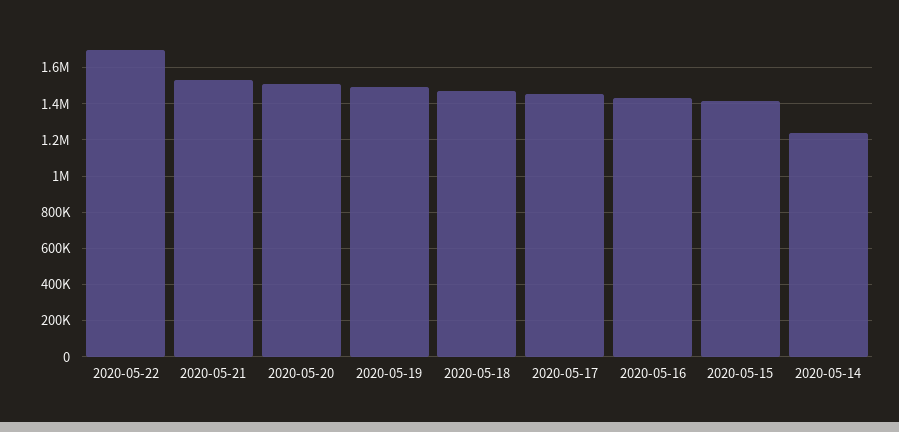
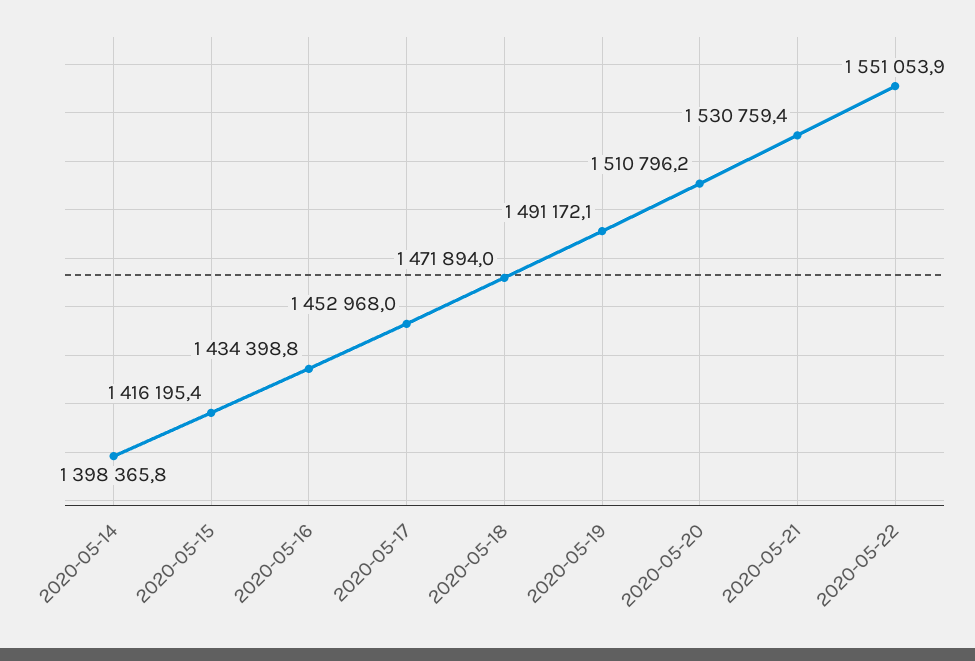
  {
-   "2020-05-22": 1700000,
+   "2020-05-22": 1551053.9,
    "2020-05-21": 1530759.4,
    "2020-05-20": 1510796.2,
    "2020-05-19": 1491172.1,
    "2020-05-18": 1471894,
    "2020-05-17": 1452968,
    "2020-05-16": 1434398.8,
    "2020-05-15": 1416195.4,
-   "2020-05-14": 1250000
+   "2020-05-14": 1398365.8
  }

